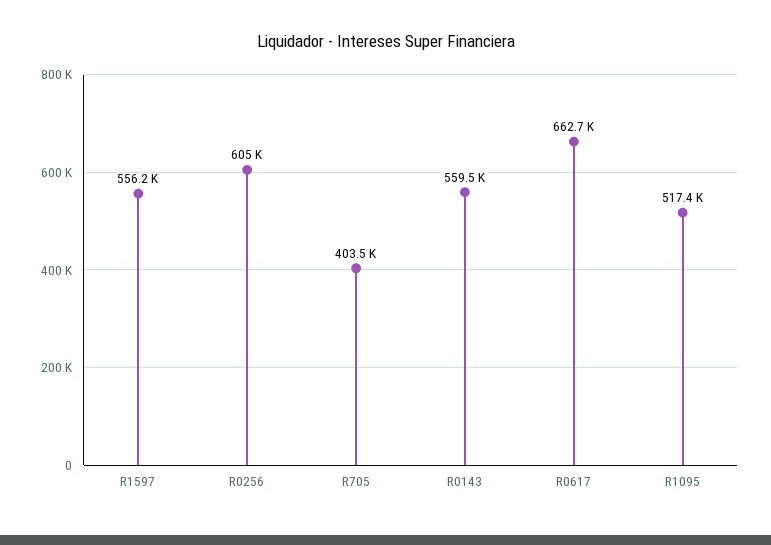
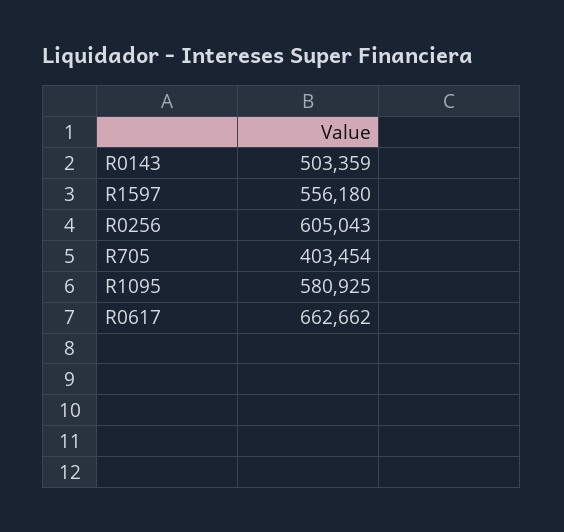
  {
    "R1597": 556180,
    "R0256": 605043,
    "R705": 403454,
-   "R0143": 559500,
+   "R0143": 503359,
    "R0617": 662662,
-   "R1095": 517400
+   "R1095": 580925
  }

